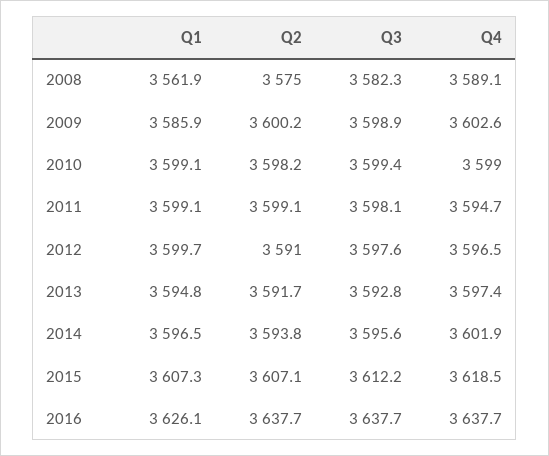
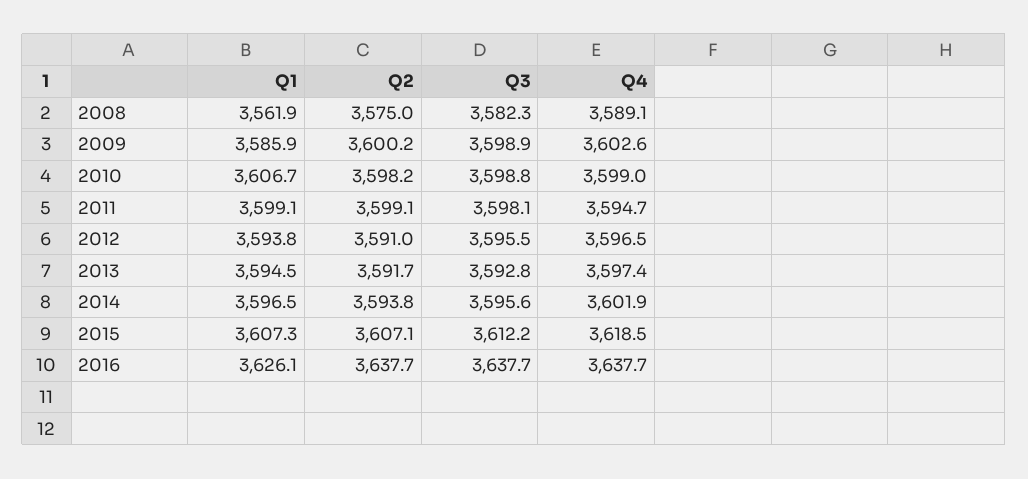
  {
    "Q1": {
      "2008": 3561.9,
      "2009": 3585.9,
-     "2010": 3599.1,
+     "2010": 3606.7,
      "2011": 3599.1,
-     "2012": 3599.7,
+     "2012": 3593.8,
-     "2013": 3594.8,
+     "2013": 3594.5,
      "2014": 3596.5,
      "2015": 3607.3,
      "2016": 3626.1
    },
    "Q2": {
      "2008": 3575,
      "2009": 3600.2,
      "2010": 3598.2,
      "2011": 3599.1,
      "2012": 3591,
      "2013": 3591.7,
      "2014": 3593.8,
      "2015": 3607.1,
      "2016": 3637.7
    },
    "Q3": {
      "2008": 3582.3,
      "2009": 3598.9,
-     "2010": 3599.4,
+     "2010": 3598.8,
      "2011": 3598.1,
-     "2012": 3597.6,
+     "2012": 3595.5,
      "2013": 3592.8,
      "2014": 3595.6,
      "2015": 3612.2,
      "2016": 3637.7
    },
    "Q4": {
      "2008": 3589.1,
      "2009": 3602.6,
      "2010": 3599,
      "2011": 3594.7,
      "2012": 3596.5,
      "2013": 3597.4,
      "2014": 3601.9,
      "2015": 3618.5,
      "2016": 3637.7
    }
  }

